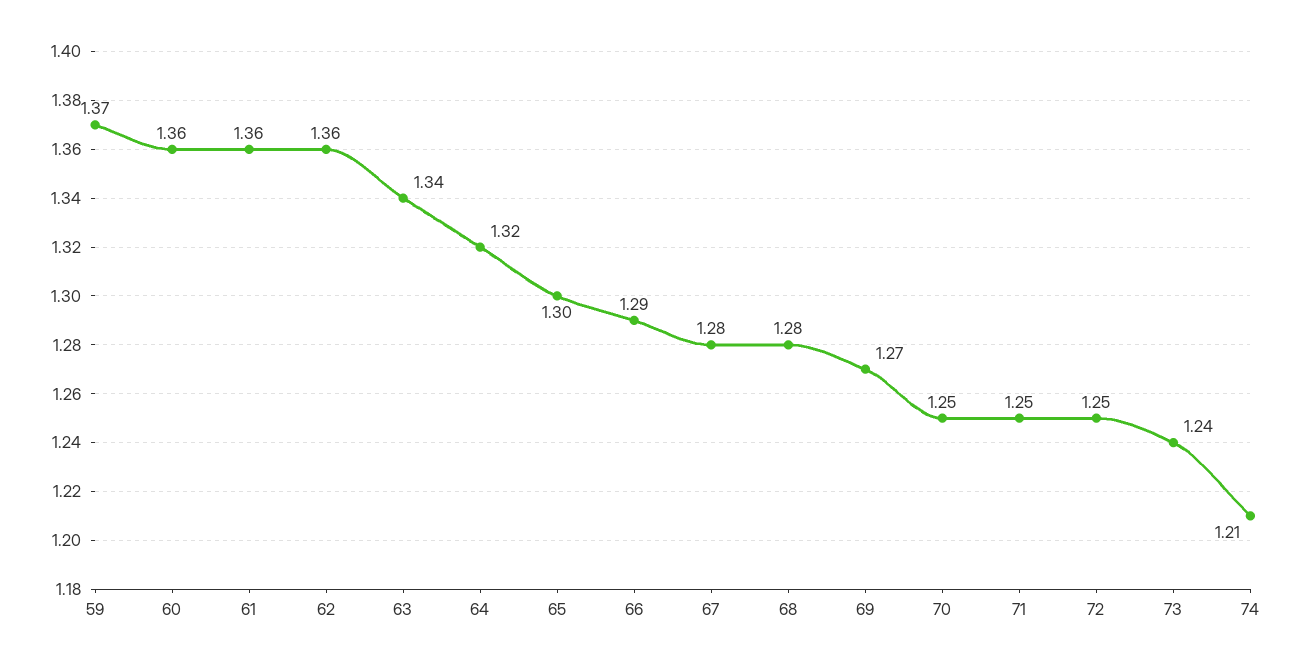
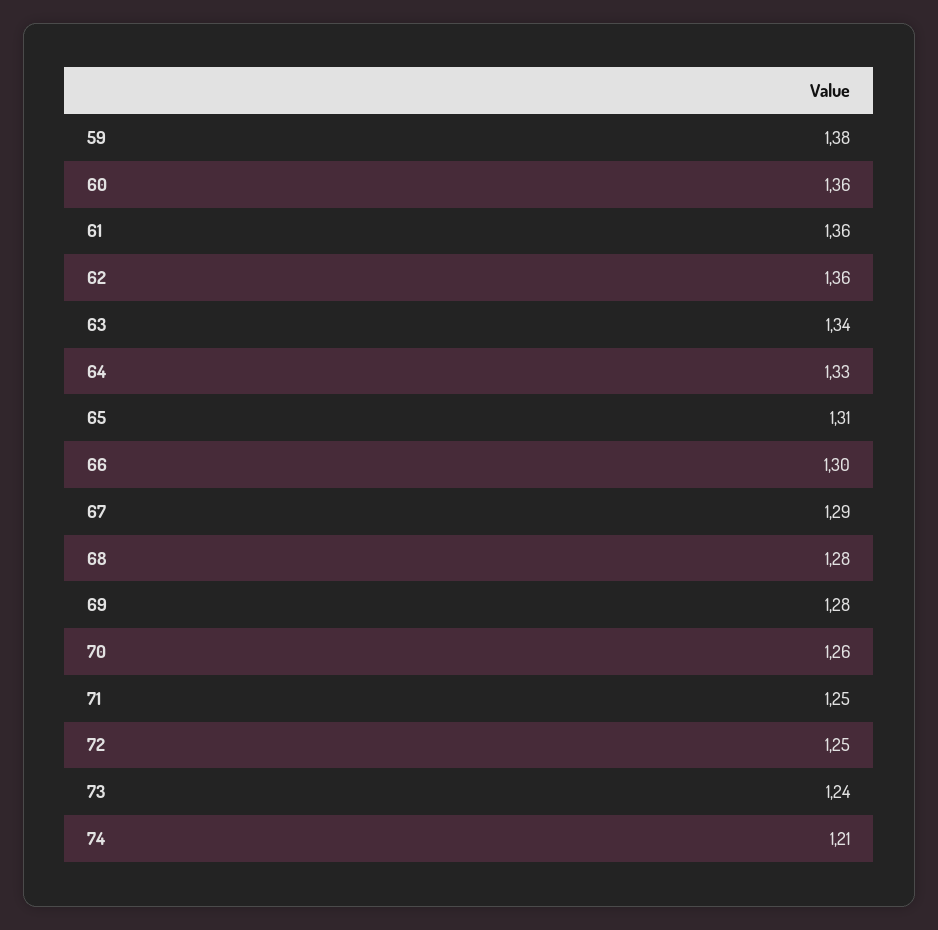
  {
-   "59": 1.37,
+   "59": 1.38,
    "60": 1.36,
    "61": 1.36,
    "62": 1.36,
    "63": 1.34,
-   "64": 1.32,
+   "64": 1.33,
-   "65": 1.3,
+   "65": 1.31,
-   "66": 1.29,
+   "66": 1.3,
-   "67": 1.28,
+   "67": 1.29,
    "68": 1.28,
-   "69": 1.27,
+   "69": 1.28,
-   "70": 1.25,
+   "70": 1.26,
    "71": 1.25,
    "72": 1.25,
    "73": 1.24,
    "74": 1.21
  }

